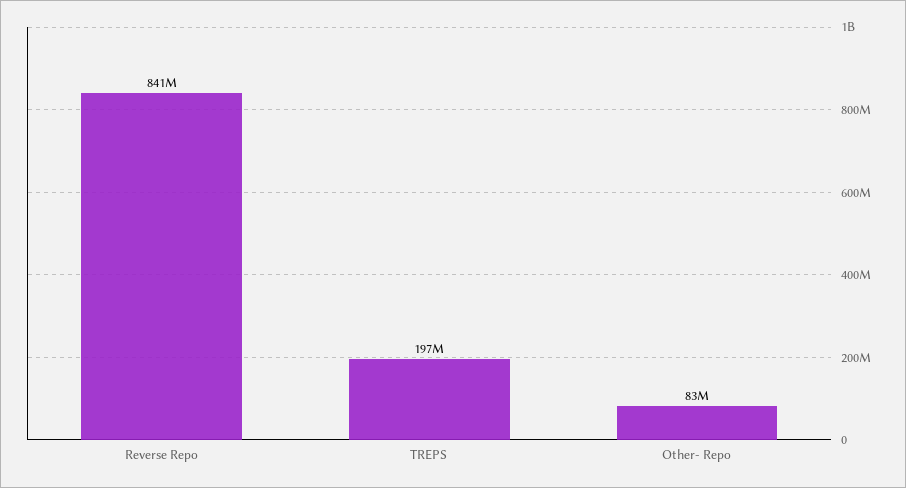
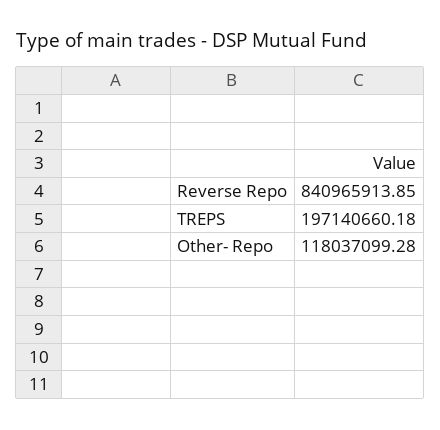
  {
    "Reverse Repo": 840965913.85,
    "TREPS": 197140660.18,
-   "Other- Repo": 83000000
+   "Other- Repo": 118037099.28
  }

